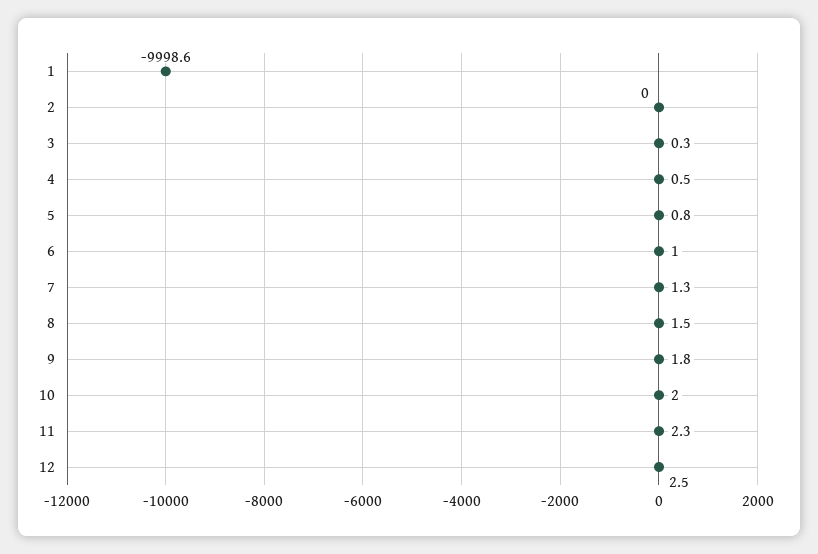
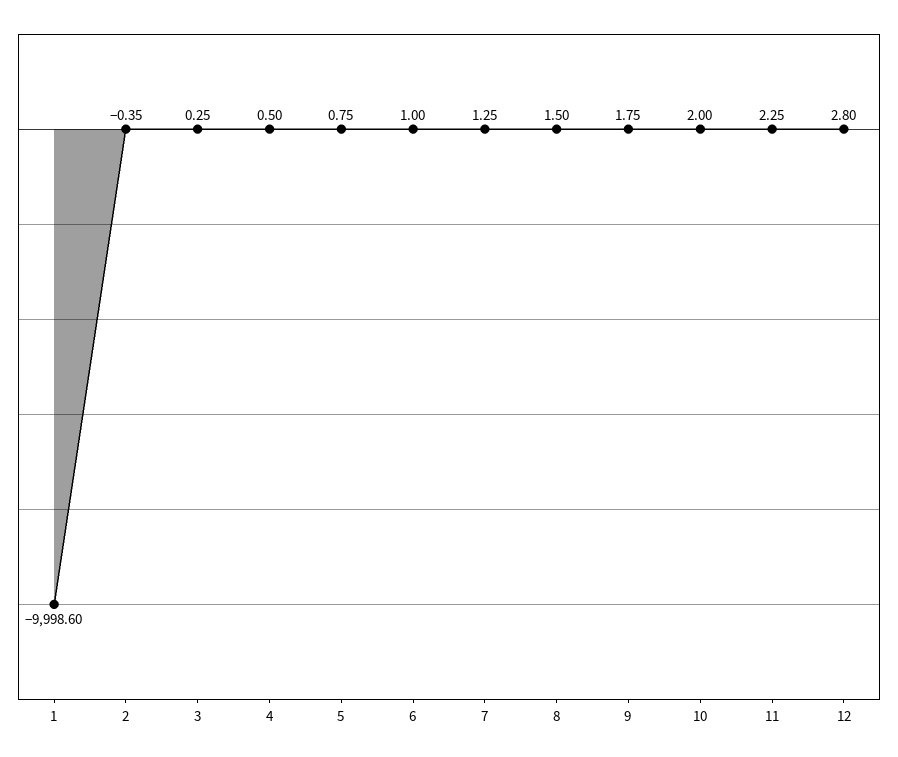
  {
    "1": -9998.6,
-   "2": 0,
+   "2": -0.35,
    "3": 0.25,
    "4": 0.5,
    "5": 0.75,
    "6": 1,
    "7": 1.25,
    "8": 1.5,
    "9": 1.75,
    "10": 2,
    "11": 2.25,
-   "12": 2.5
+   "12": 2.8
  }

